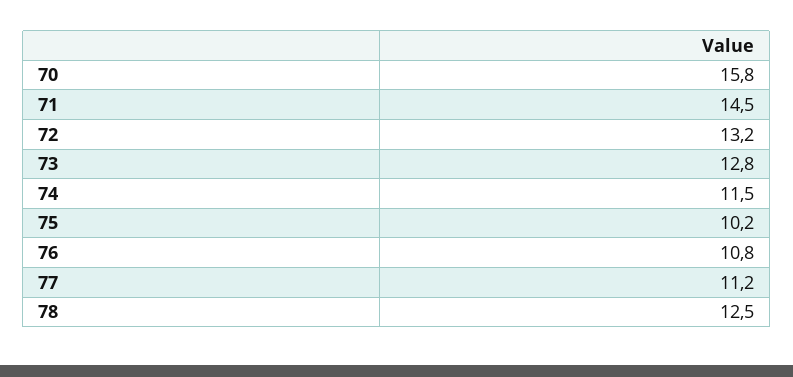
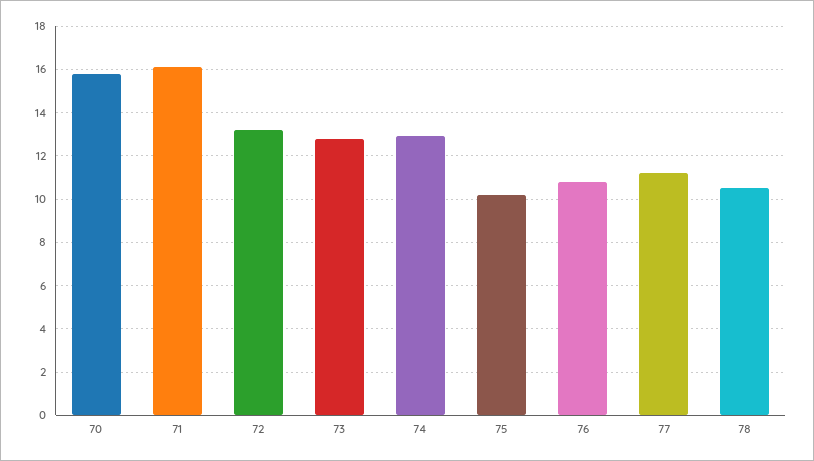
  {
    "70": 15.8,
-   "71": 14.5,
+   "71": 16,
    "72": 13.2,
    "73": 12.8,
-   "74": 11.5,
+   "74": 13,
    "75": 10.2,
    "76": 10.8,
    "77": 11.2,
-   "78": 12.5
+   "78": 10.5
  }

